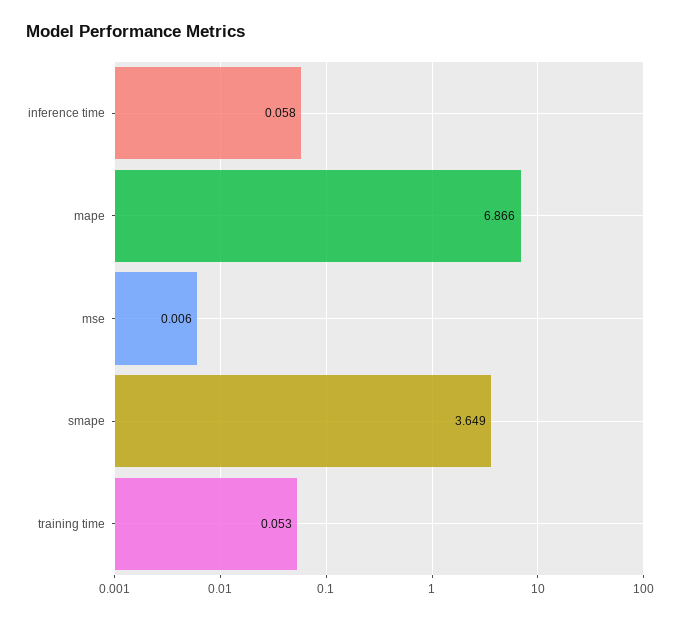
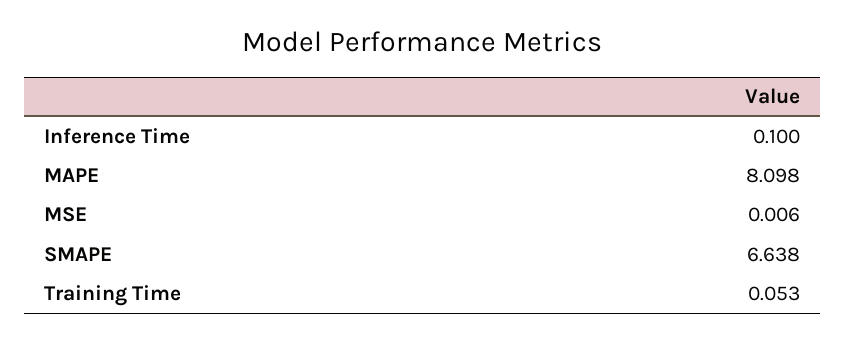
  {
-   "inference time": 0.058,
+   "inference time": 0.1,
-   "mape": 6.866,
+   "mape": 8.098,
    "mse": 0.006,
-   "smape": 3.649,
+   "smape": 6.638,
    "training time": 0.053
  }

